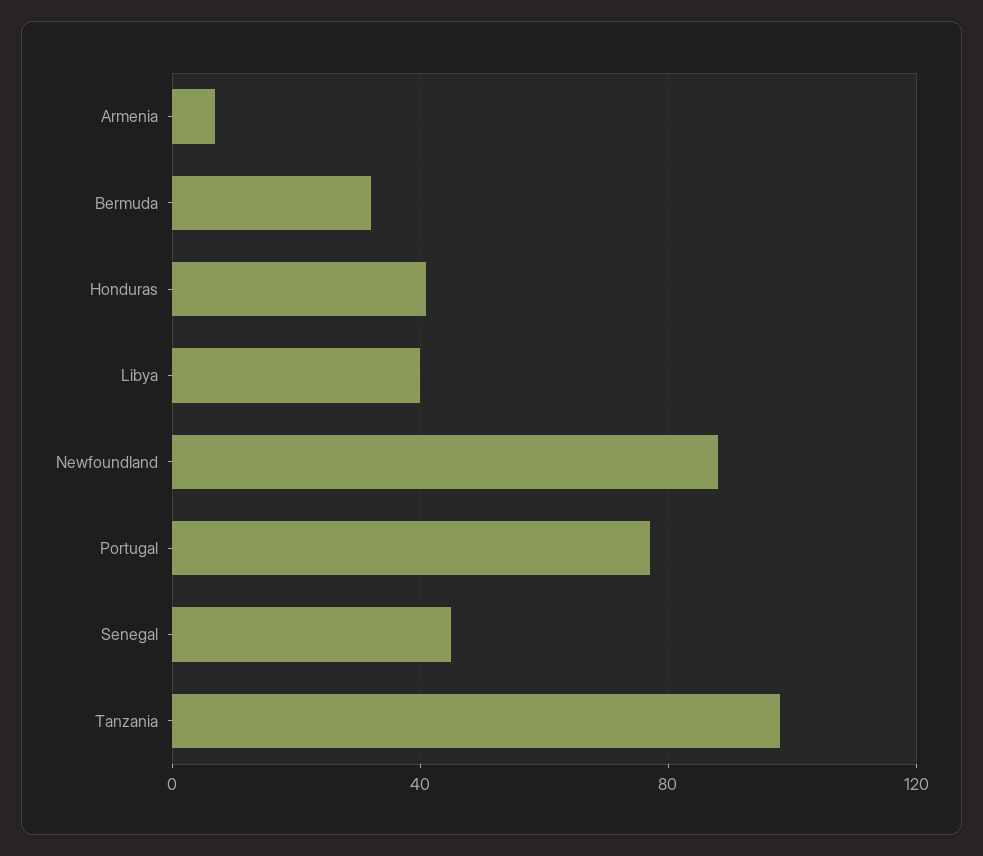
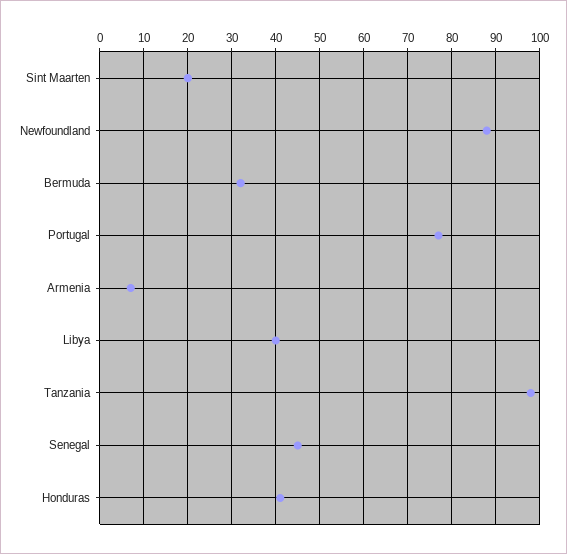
  {
    "Armenia": 5,
    "Bermuda": 30,
    "Honduras": 40,
    "Libya": 40,
    "Newfoundland": 90,
    "Portugal": 75,
    "Senegal": 45,
-   "Tanzania": 100
+   "Tanzania": 100,
+   "Sint Maarten": 20
  }

